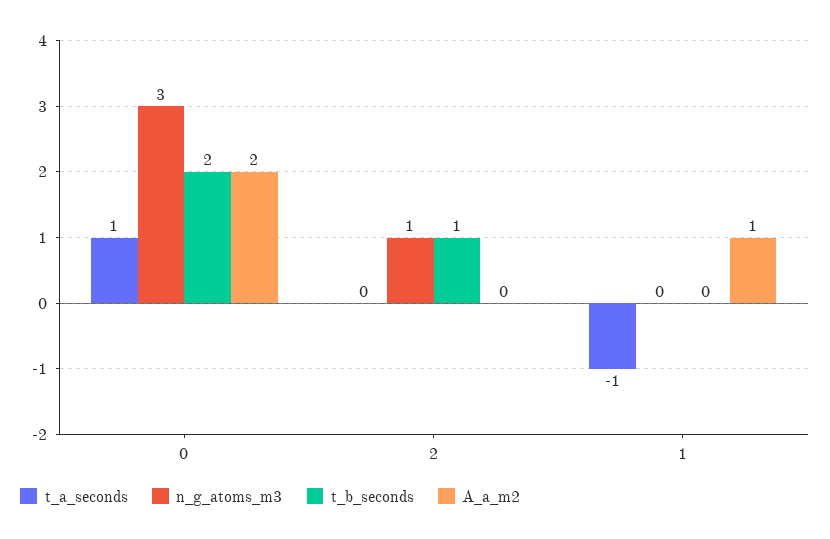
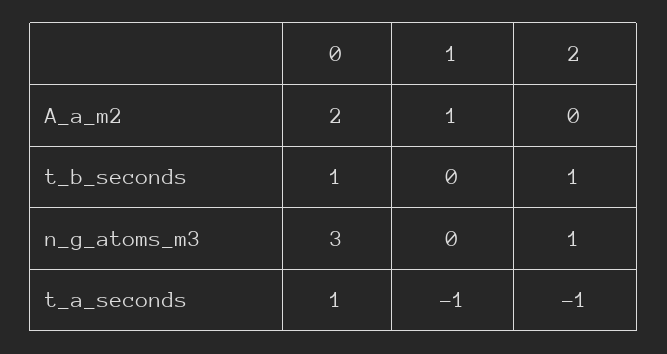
  {
    "t_a_seconds": {
      "0": 1,
-     "2": 0,
+     "2": -1,
      "1": -1
    },
    "n_g_atoms_m3": {
      "0": 3,
      "2": 1,
      "1": 0
    },
    "t_b_seconds": {
-     "0": 2,
+     "0": 1,
      "2": 1,
      "1": 0
    },
    "A_a_m2": {
      "0": 2,
      "2": 0,
      "1": 1
    }
  }

